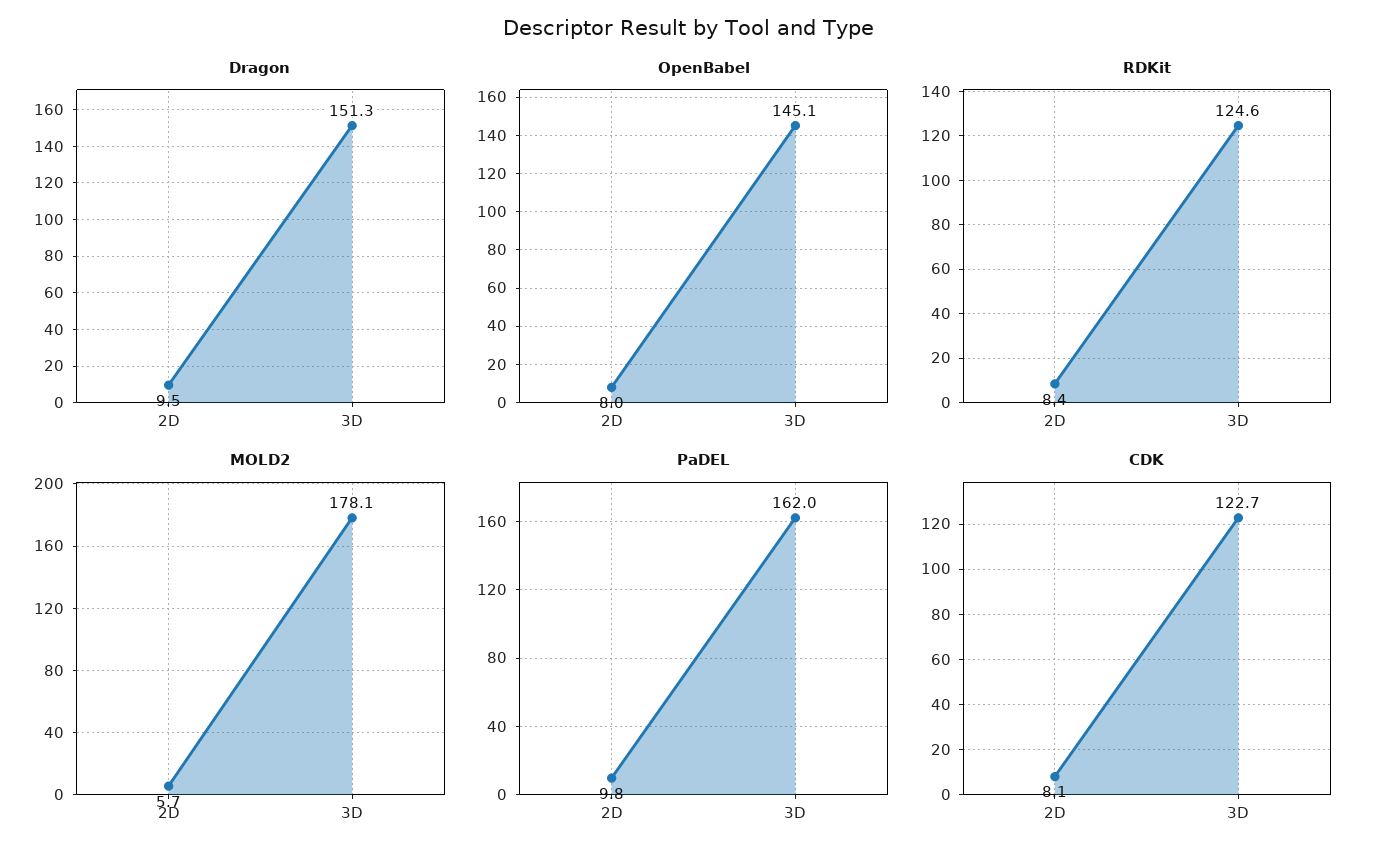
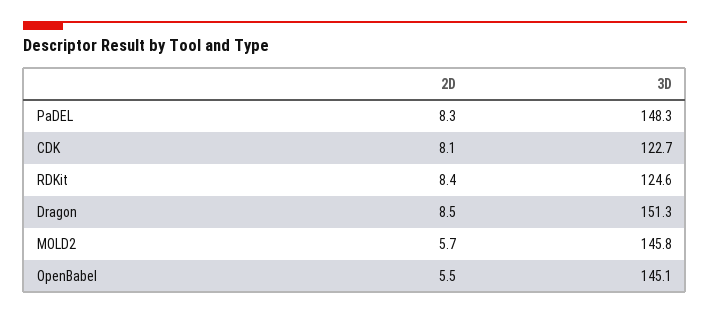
  {
    "Dragon": {
-     "2D": 9.5,
+     "2D": 8.5,
      "3D": 151.3
    },
    "OpenBabel": {
-     "2D": 8,
+     "2D": 5.5,
      "3D": 145.1
    },
    "RDKit": {
      "2D": 8.4,
      "3D": 124.6
    },
    "MOLD2": {
      "2D": 5.7,
-     "3D": 178.1
+     "3D": 145.8
    },
    "PaDEL": {
-     "2D": 9.8,
+     "2D": 8.3,
-     "3D": 162
+     "3D": 148.3
    },
    "CDK": {
      "2D": 8.1,
      "3D": 122.7
    }
  }

